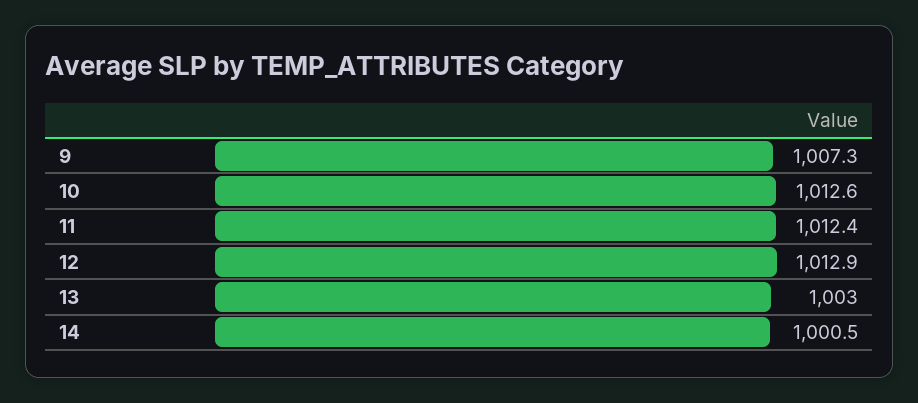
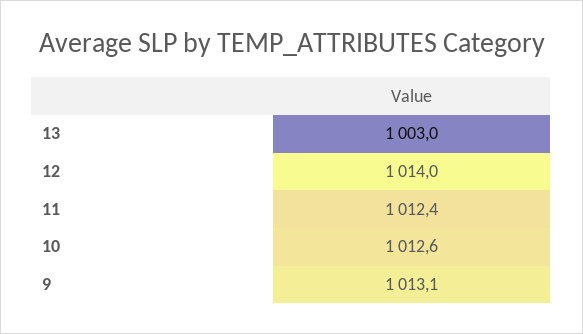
  {
-   "9": 1007.3,
+   "9": 1013.1,
    "10": 1012.6,
    "11": 1012.4,
-   "12": 1012.9,
+   "12": 1014,
-   "13": 1003,
+   "13": 1003
-   "14": 1000.5
  }

